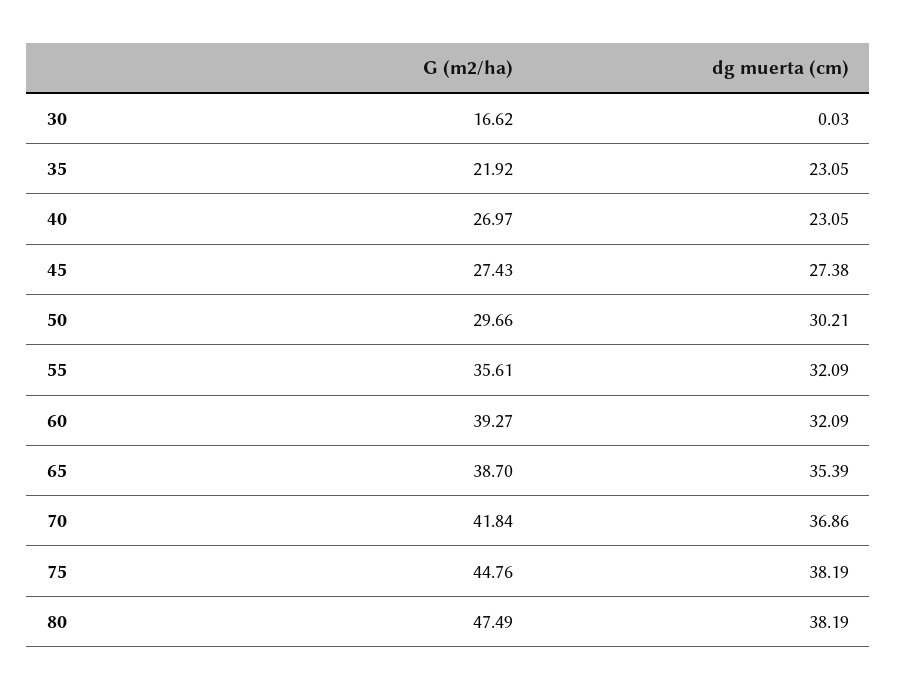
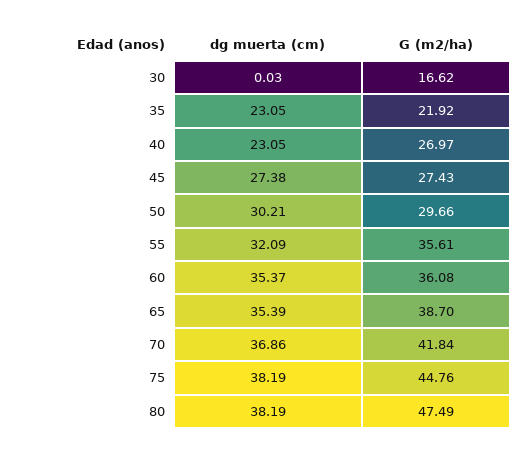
  {
    "G (m2/ha)": {
      "30": 16.62,
      "35": 21.92,
      "40": 26.97,
      "45": 27.43,
      "50": 29.66,
      "55": 35.61,
-     "60": 39.27,
+     "60": 36.08,
      "65": 38.7,
      "70": 41.84,
      "75": 44.76,
      "80": 47.49
    },
    "dg muerta (cm)": {
      "30": 0.03,
      "35": 23.05,
      "40": 23.05,
      "45": 27.38,
      "50": 30.21,
      "55": 32.09,
-     "60": 32.09,
+     "60": 35.37,
      "65": 35.39,
      "70": 36.86,
      "75": 38.19,
      "80": 38.19
    }
  }

